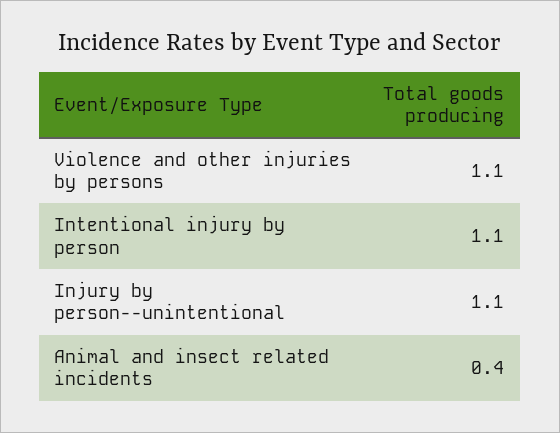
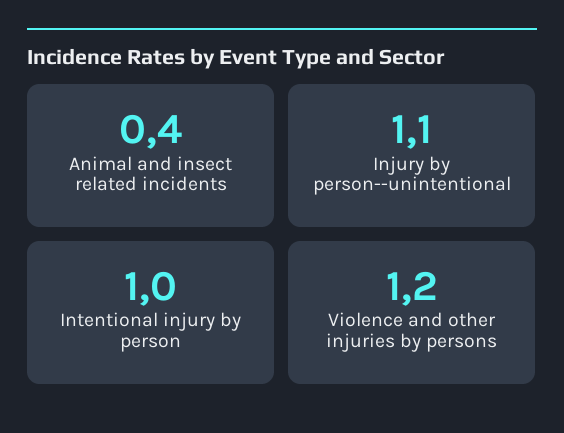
  {
-   "Violence and other injuries by persons": 1.1,
+   "Violence and other injuries by persons": 1.2,
-   "Intentional injury by person": 1.1,
+   "Intentional injury by person": 1,
    "Injury by person--unintentional": 1.1,
    "Animal and insect related incidents": 0.4
  }

